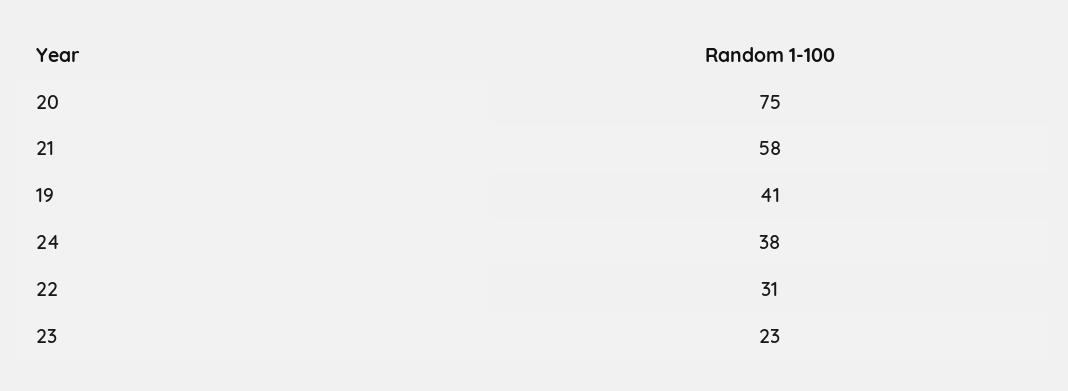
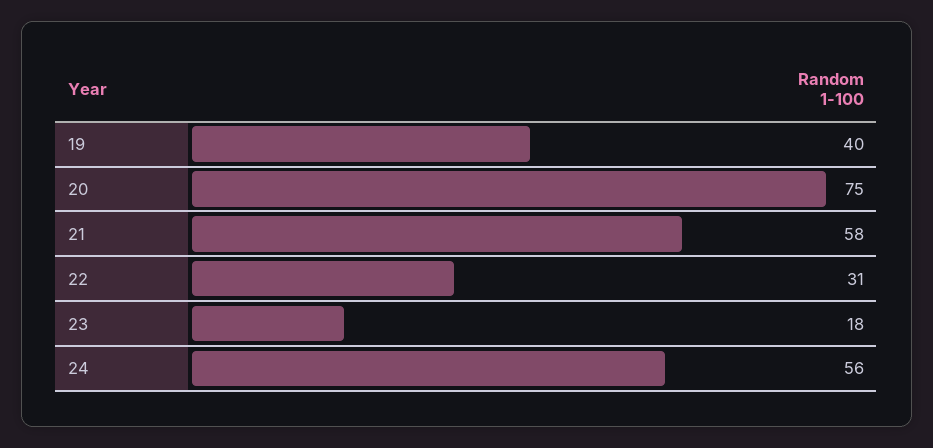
  {
    "20": 75,
    "21": 58,
-   "19": 41,
+   "19": 40,
-   "24": 38,
+   "24": 56,
    "22": 31,
-   "23": 23
+   "23": 18
  }

